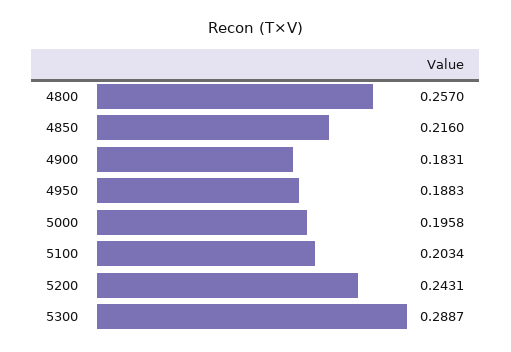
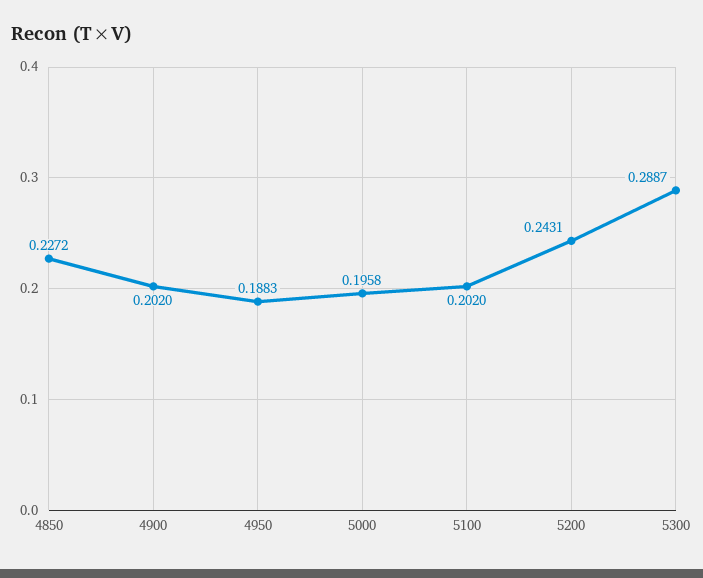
  {
-   "4800": 0.257,
-   "4850": 0.216,
+   "4850": 0.2272,
-   "4900": 0.1831,
+   "4900": 0.202,
    "4950": 0.1883,
    "5000": 0.1958,
-   "5100": 0.2034,
+   "5100": 0.202,
    "5200": 0.2431,
    "5300": 0.2887
  }

